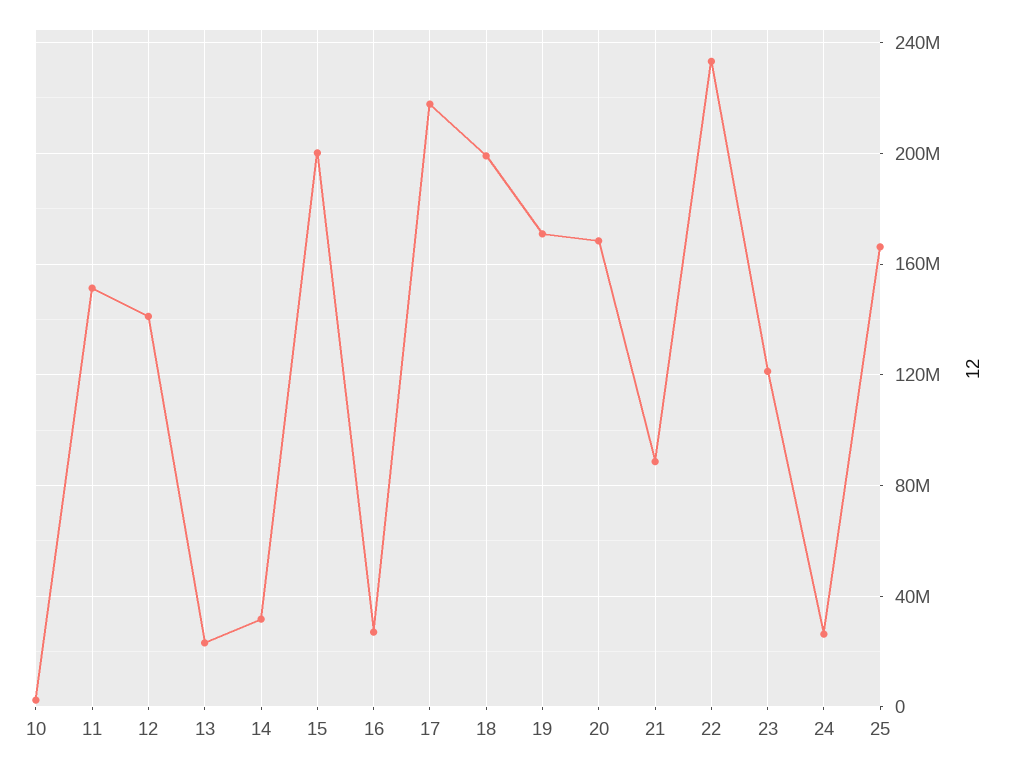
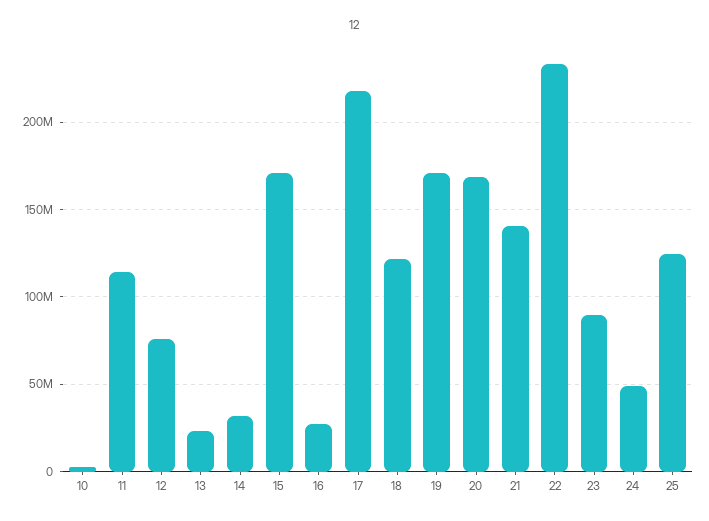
  {
    "10": 0,
-   "11": 150000000,
+   "11": 115000000,
-   "12": 140000000,
+   "12": 75000000,
    "13": 25000000,
    "14": 30000000,
-   "15": 200000000,
+   "15": 170000000,
    "16": 25000000,
    "17": 220000000,
-   "18": 200000000,
+   "18": 120000000,
    "19": 170000000,
    "20": 170000000,
-   "21": 90000000,
+   "21": 140000000,
    "22": 235000000,
-   "23": 120000000,
+   "23": 90000000,
-   "24": 25000000,
+   "24": 50000000,
-   "25": 165000000
+   "25": 125000000
  }

